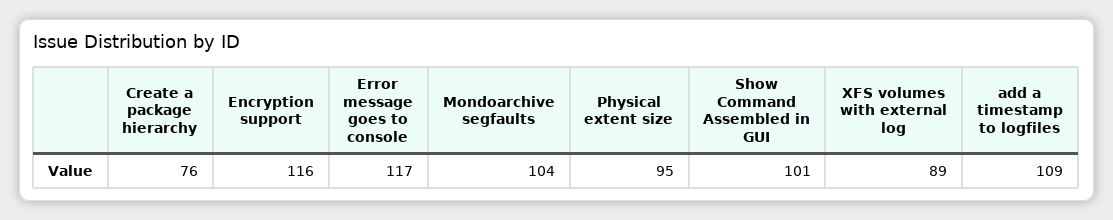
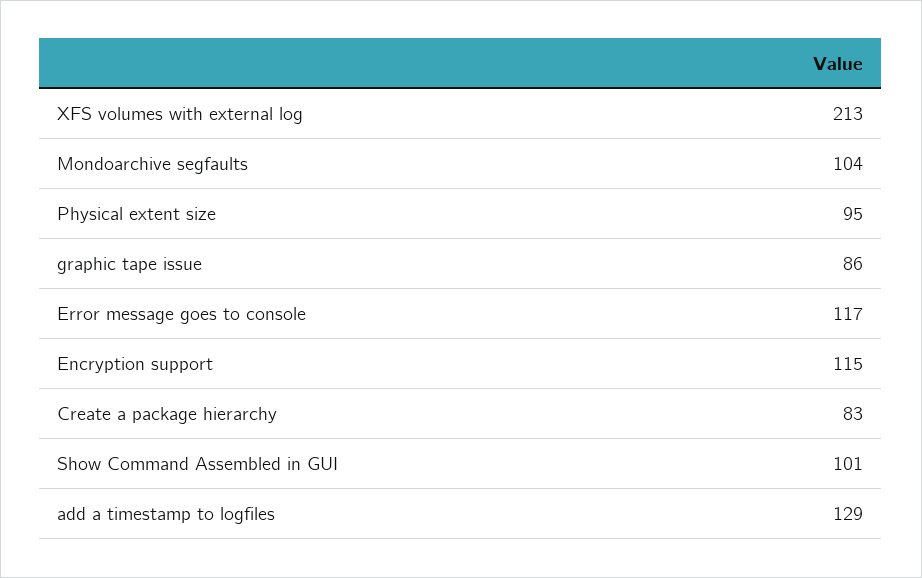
  {
-   "Create a package hierarchy": 76,
+   "Create a package hierarchy": 83,
-   "Encryption support": 116,
+   "Encryption support": 115,
    "Error message goes to console": 117,
    "Mondoarchive segfaults": 104,
    "Physical extent size": 95,
    "Show Command Assembled in GUI": 101,
-   "XFS volumes with external log": 89,
+   "XFS volumes with external log": 213,
-   "add a timestamp to logfiles": 109
+   "add a timestamp to logfiles": 129,
+   "graphic tape issue": 86
  }

